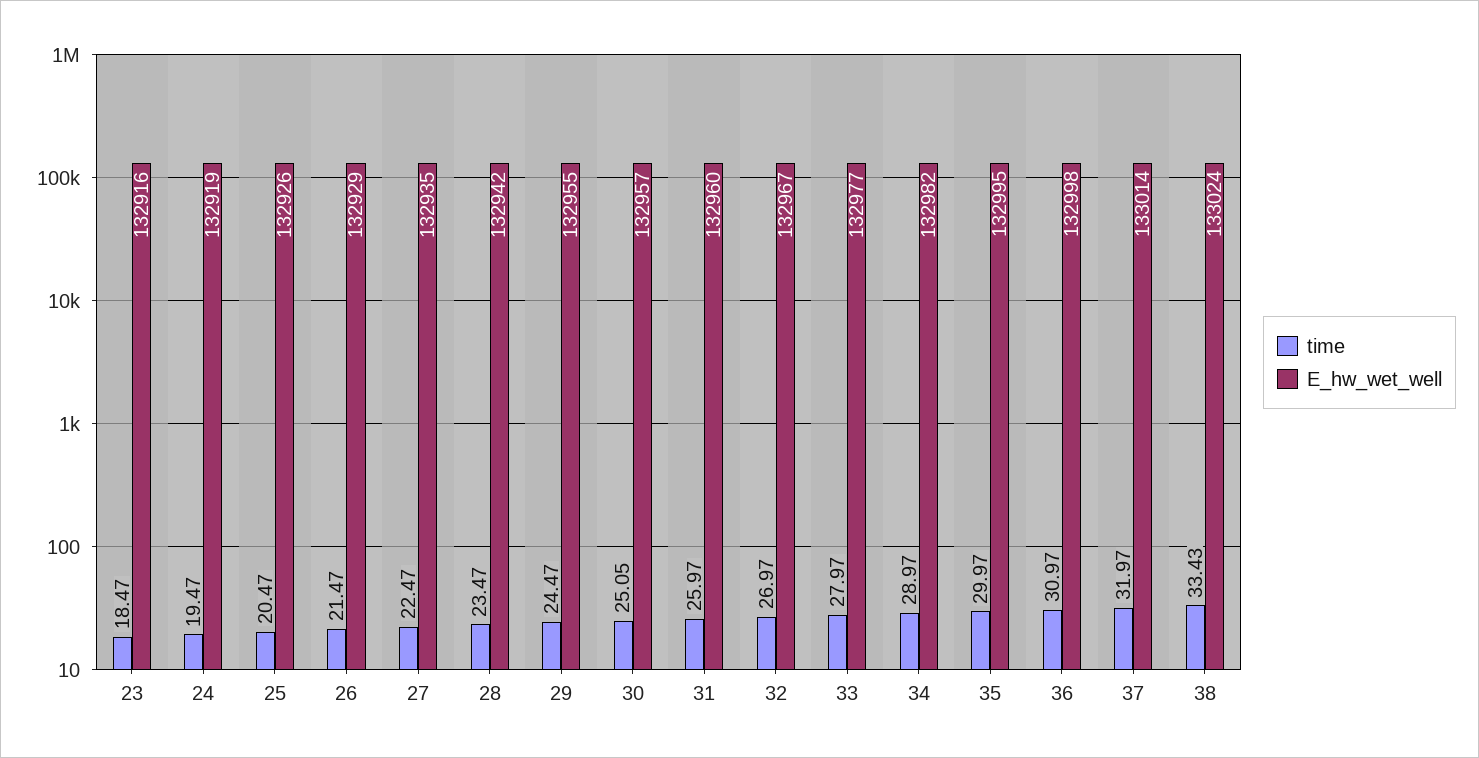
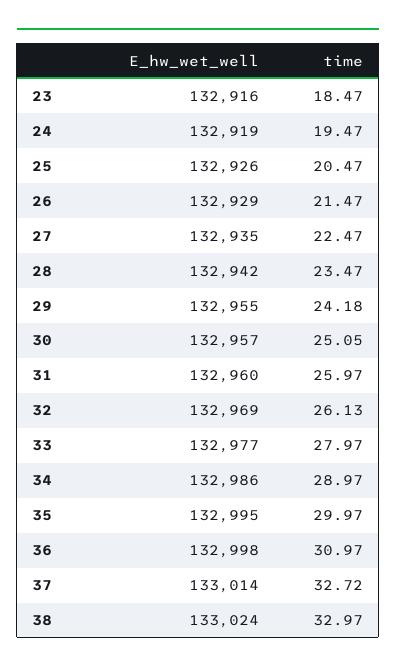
  {
    "time": {
      "23": 18.47,
      "24": 19.47,
      "25": 20.47,
      "26": 21.47,
      "27": 22.47,
      "28": 23.47,
-     "29": 24.47,
+     "29": 24.18,
      "30": 25.05,
      "31": 25.97,
-     "32": 26.97,
+     "32": 26.13,
      "33": 27.97,
      "34": 28.97,
      "35": 29.97,
      "36": 30.97,
-     "37": 31.97,
+     "37": 32.72,
-     "38": 33.43
+     "38": 32.97
    },
    "E_hw_wet_well": {
      "23": 132916,
      "24": 132919,
      "25": 132926,
      "26": 132929,
      "27": 132935,
      "28": 132942,
      "29": 132955,
      "30": 132957,
      "31": 132960,
-     "32": 132967,
+     "32": 132969,
      "33": 132977,
-     "34": 132982,
+     "34": 132986,
      "35": 132995,
      "36": 132998,
      "37": 133014,
      "38": 133024
    }
  }

